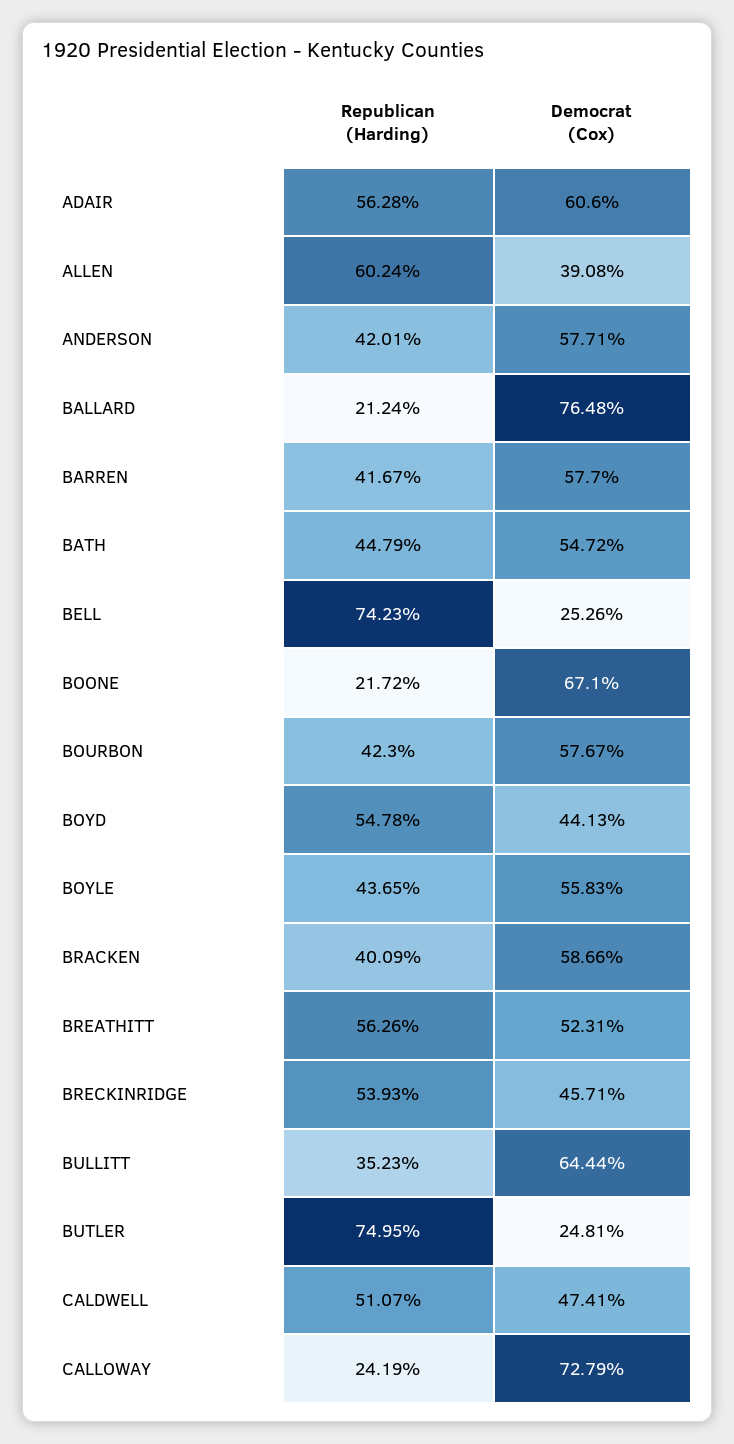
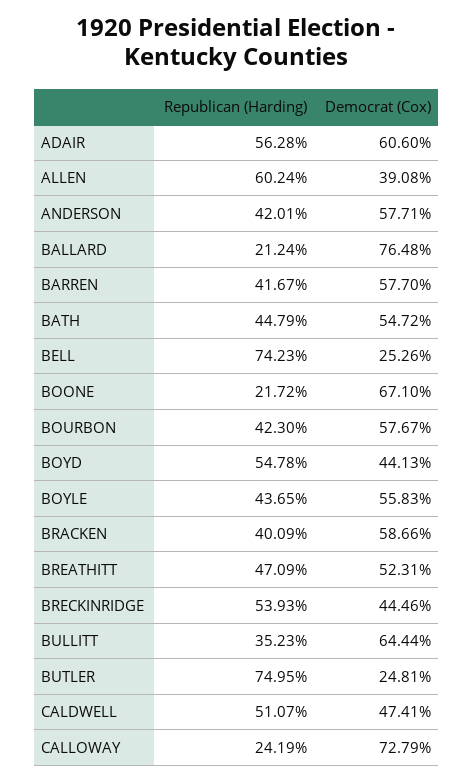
  {
    "Republican (Harding)": {
      "ADAIR": 56.28,
      "ALLEN": 60.24,
      "ANDERSON": 42.01,
      "BALLARD": 21.24,
      "BARREN": 41.67,
      "BATH": 44.79,
      "BELL": 74.23,
      "BOONE": 21.72,
      "BOURBON": 42.3,
      "BOYD": 54.78,
      "BOYLE": 43.65,
      "BRACKEN": 40.09,
-     "BREATHITT": 56.26,
+     "BREATHITT": 47.09,
      "BRECKINRIDGE": 53.93,
      "BULLITT": 35.23,
      "BUTLER": 74.95,
      "CALDWELL": 51.07,
      "CALLOWAY": 24.19
    },
    "Democrat (Cox)": {
      "ADAIR": 60.6,
      "ALLEN": 39.08,
      "ANDERSON": 57.71,
      "BALLARD": 76.48,
      "BARREN": 57.7,
      "BATH": 54.72,
      "BELL": 25.26,
      "BOONE": 67.1,
      "BOURBON": 57.67,
      "BOYD": 44.13,
      "BOYLE": 55.83,
      "BRACKEN": 58.66,
      "BREATHITT": 52.31,
-     "BRECKINRIDGE": 45.71,
+     "BRECKINRIDGE": 44.46,
      "BULLITT": 64.44,
      "BUTLER": 24.81,
      "CALDWELL": 47.41,
      "CALLOWAY": 72.79
    }
  }

